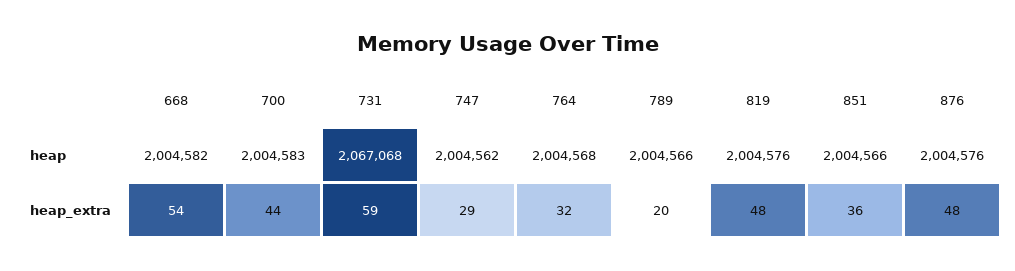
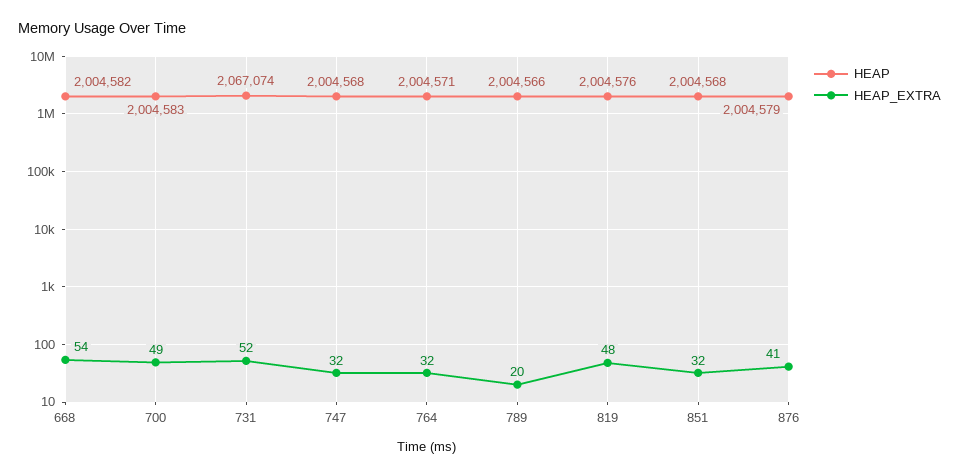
  {
    "heap": {
      "668": 2004582,
      "700": 2004583,
-     "731": 2067068,
+     "731": 2067074,
-     "747": 2004562,
+     "747": 2004568,
-     "764": 2004568,
+     "764": 2004571,
      "789": 2004566,
      "819": 2004576,
-     "851": 2004566,
+     "851": 2004568,
-     "876": 2004576
+     "876": 2004579
    },
    "heap_extra": {
      "668": 54,
-     "700": 44,
+     "700": 49,
-     "731": 59,
+     "731": 52,
-     "747": 29,
+     "747": 32,
      "764": 32,
      "789": 20,
      "819": 48,
-     "851": 36,
+     "851": 32,
-     "876": 48
+     "876": 41
    }
  }

